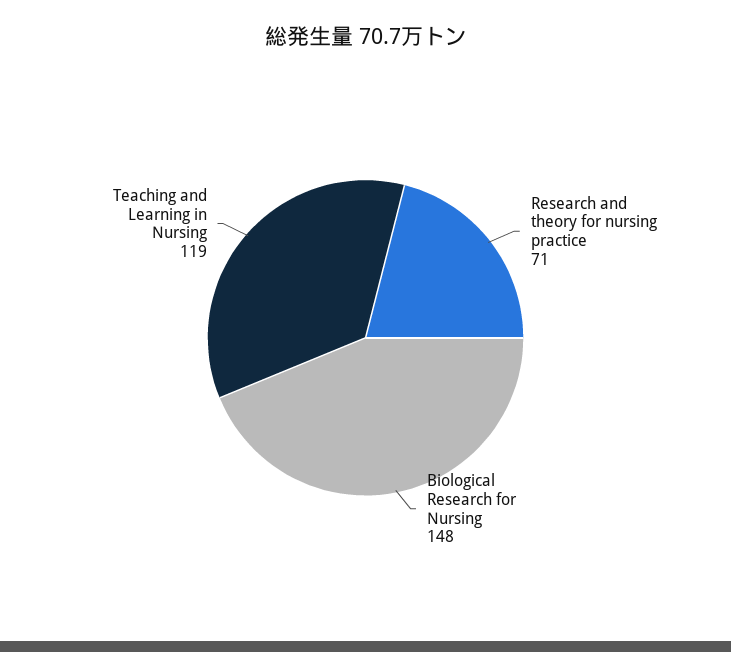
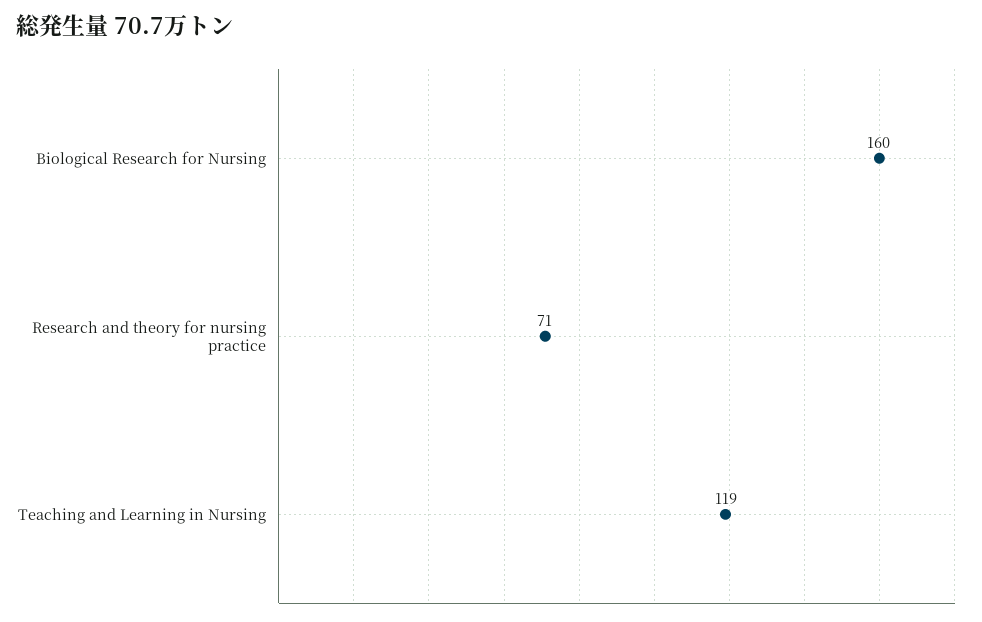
  {
    "Research and theory for nursing practice": 71,
-   "Biological Research for Nursing": 148,
+   "Biological Research for Nursing": 160,
    "Teaching and Learning in Nursing": 119
  }

